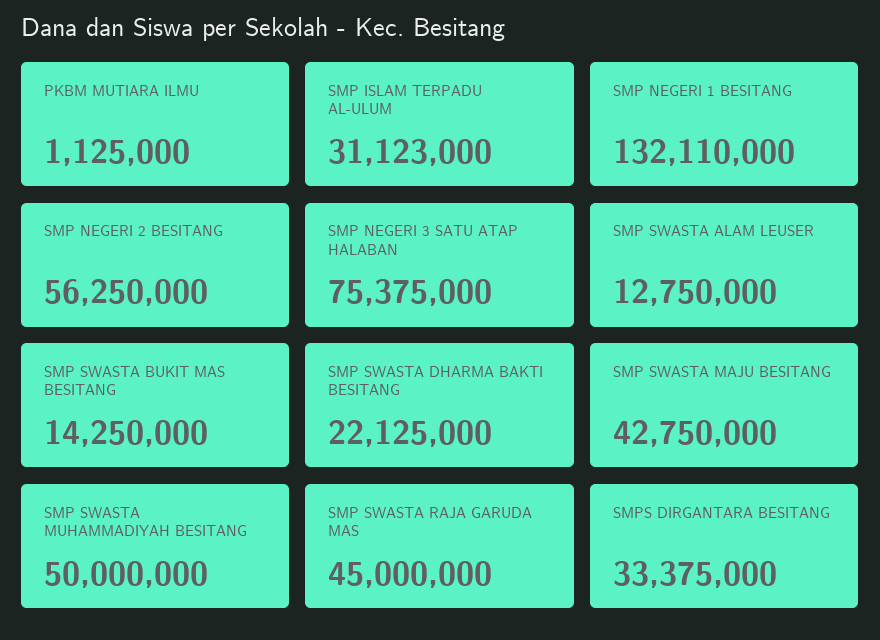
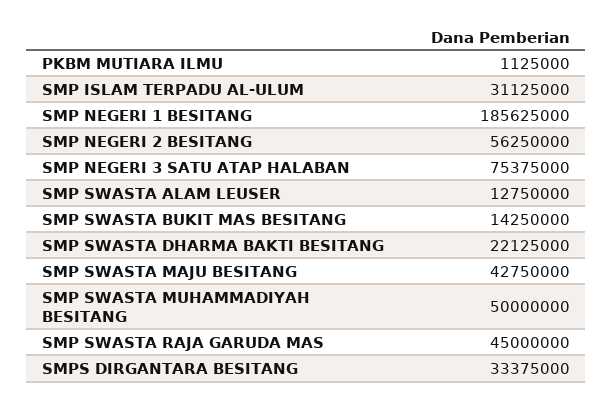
  {
    "PKBM MUTIARA ILMU": 1125000,
-   "SMP ISLAM TERPADU AL-ULUM": 31123000,
+   "SMP ISLAM TERPADU AL-ULUM": 31125000,
-   "SMP NEGERI 1 BESITANG": 132110000,
+   "SMP NEGERI 1 BESITANG": 185625000,
    "SMP NEGERI 2 BESITANG": 56250000,
    "SMP NEGERI 3 SATU ATAP HALABAN": 75375000,
    "SMP SWASTA ALAM LEUSER": 12750000,
    "SMP SWASTA BUKIT MAS BESITANG": 14250000,
    "SMP SWASTA DHARMA BAKTI BESITANG": 22125000,
    "SMP SWASTA MAJU BESITANG": 42750000,
    "SMP SWASTA MUHAMMADIYAH BESITANG": 50000000,
    "SMP SWASTA RAJA GARUDA MAS": 45000000,
    "SMPS DIRGANTARA BESITANG": 33375000
  }

